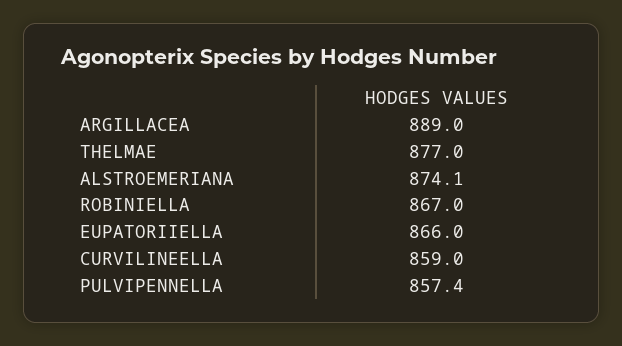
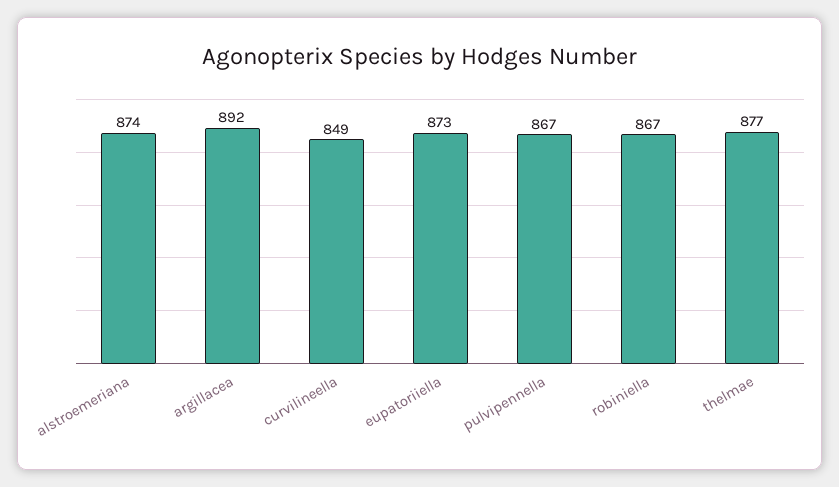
  {
-   "ARGILLACEA": 889,
+   "ARGILLACEA": 892,
    "THELMAE": 877,
    "ALSTROEMERIANA": 874.1,
    "ROBINIELLA": 867,
-   "EUPATORIIELLA": 866,
+   "EUPATORIIELLA": 873,
-   "CURVILINEELLA": 859,
+   "CURVILINEELLA": 849,
-   "PULVIPENNELLA": 857.4
+   "PULVIPENNELLA": 867
  }

